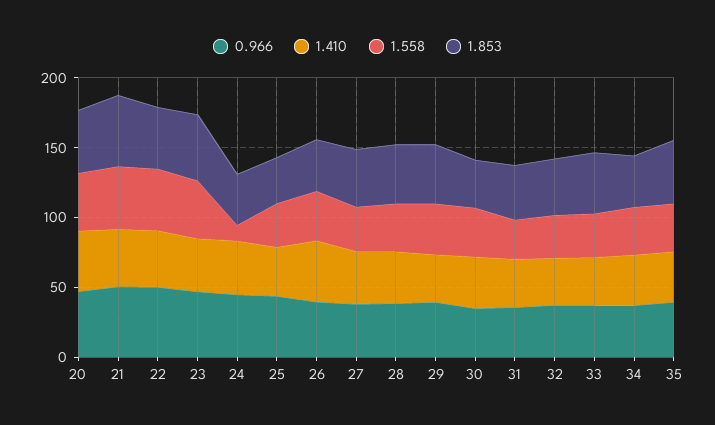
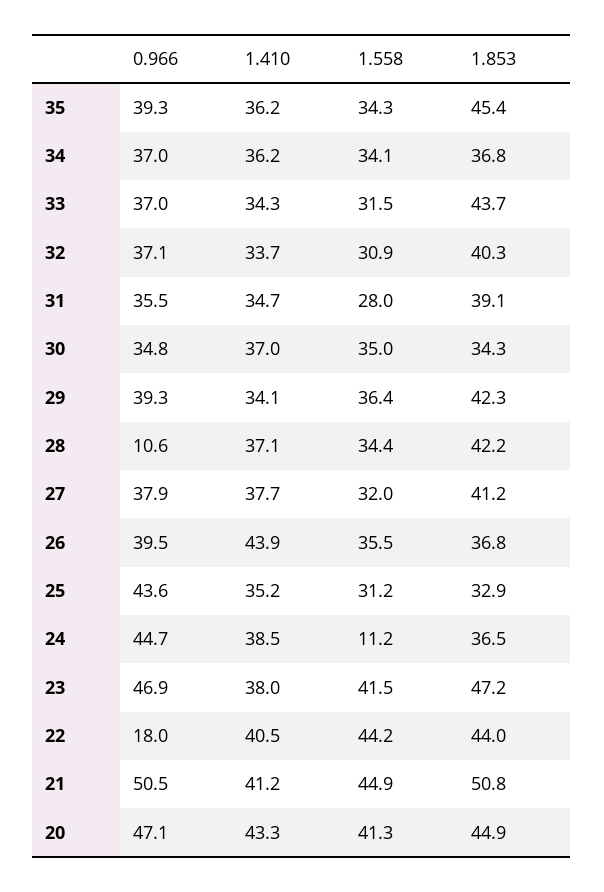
  {
    "0.966": {
      "20": 47.1,
      "21": 50.5,
-     "22": 50,
+     "22": 18,
      "23": 46.9,
      "24": 44.7,
      "25": 43.6,
      "26": 39.5,
      "27": 37.9,
-     "28": 40,
+     "28": 10.6,
      "29": 39.3,
      "30": 34.8,
      "31": 35.5,
      "32": 37.1,
      "33": 37,
      "34": 37,
      "35": 39.3
    },
    "1.410": {
      "20": 43.3,
      "21": 41.2,
      "22": 40.5,
      "23": 38,
      "24": 38.5,
      "25": 35.2,
      "26": 43.9,
      "27": 37.7,
      "28": 37.1,
      "29": 34.1,
      "30": 37,
      "31": 34.7,
      "32": 33.7,
      "33": 34.3,
      "34": 36.2,
      "35": 36.2
    },
    "1.558": {
      "20": 41.3,
      "21": 44.9,
      "22": 44.2,
      "23": 41.5,
      "24": 11.2,
      "25": 31.2,
      "26": 35.5,
      "27": 32,
      "28": 34.4,
      "29": 36.4,
      "30": 35,
      "31": 28,
      "32": 30.9,
      "33": 31.5,
      "34": 34.1,
      "35": 34.3
    },
    "1.853": {
      "20": 44.9,
      "21": 50.8,
      "22": 44,
      "23": 47.2,
      "24": 36.5,
      "25": 32.9,
      "26": 36.8,
      "27": 41.2,
      "28": 42.2,
      "29": 42.3,
      "30": 34.3,
      "31": 39.1,
      "32": 40.3,
      "33": 43.7,
      "34": 36.8,
      "35": 45.4
    }
  }

